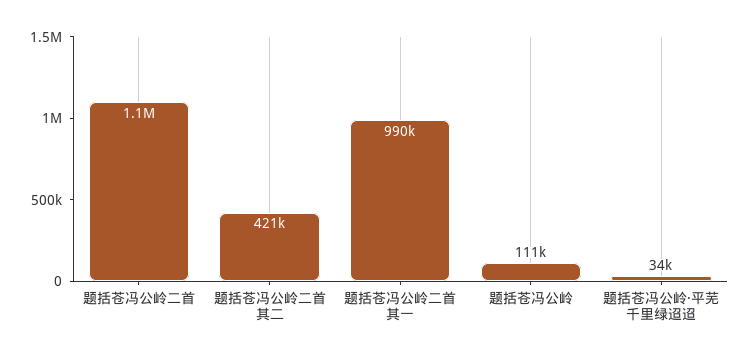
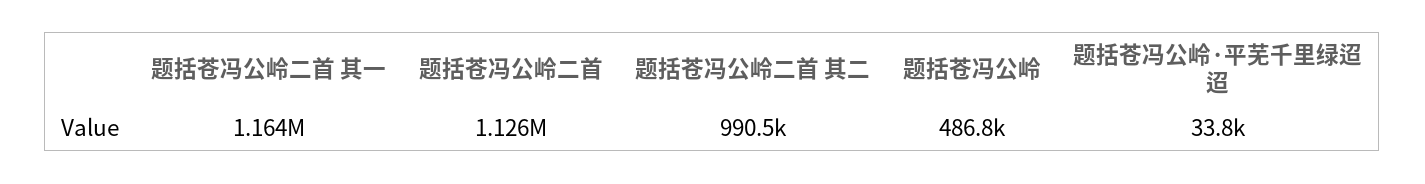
  {
    "题括苍冯公岭二首": 1126000,
-   "题括苍冯公岭二首 其二": 421000,
+   "题括苍冯公岭二首 其二": 990500,
-   "题括苍冯公岭二首 其一": 990000,
+   "题括苍冯公岭二首 其一": 1164000,
-   "题括苍冯公岭": 111000,
+   "题括苍冯公岭": 486800,
    "题括苍冯公岭·平芜千里绿迢迢": 33800
  }

